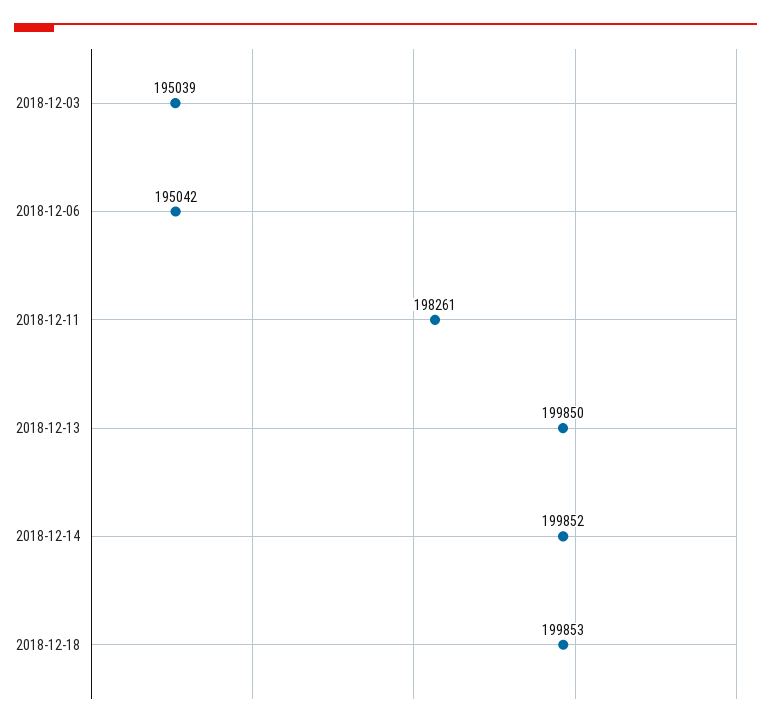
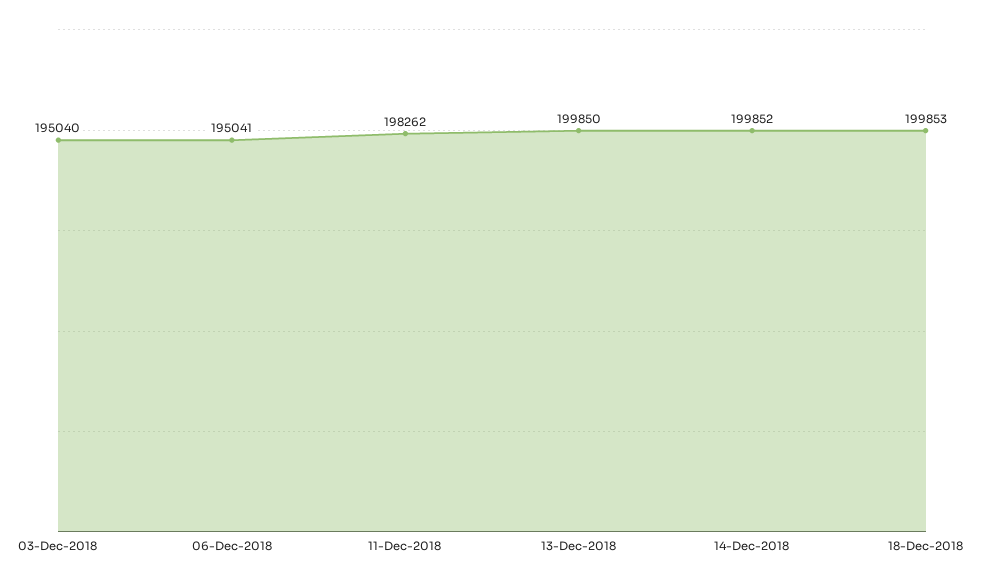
  {
-   "2018-12-03": 195039,
+   "2018-12-03": 195040,
-   "2018-12-06": 195042,
+   "2018-12-06": 195041,
-   "2018-12-11": 198261,
+   "2018-12-11": 198262,
    "2018-12-13": 199850,
    "2018-12-14": 199852,
    "2018-12-18": 199853
  }

